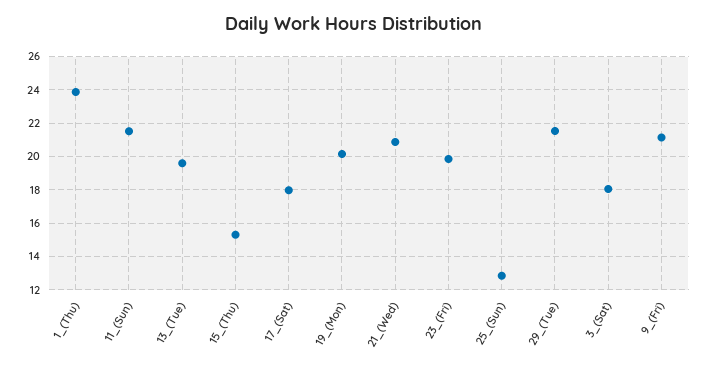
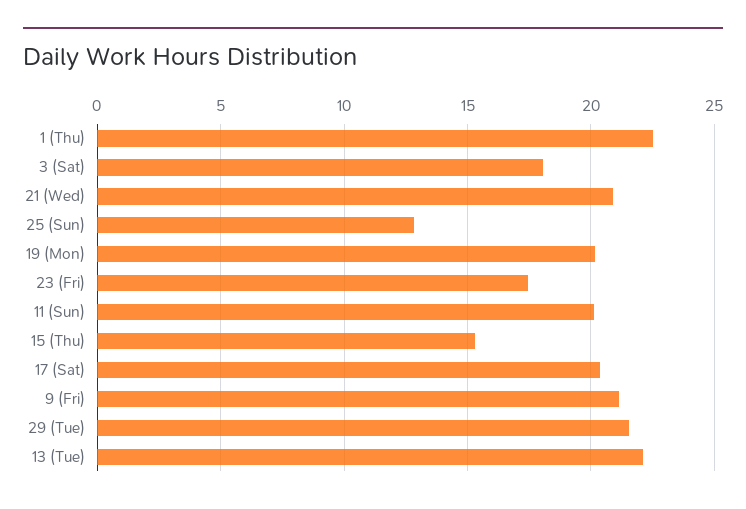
  {
-   "1_(Thu)": 24,
+   "1_(Thu)": 22.5,
-   "11_(Sun)": 21.5,
+   "11_(Sun)": 20,
-   "13_(Tue)": 19.5,
+   "13_(Tue)": 22,
    "15_(Thu)": 15.5,
-   "17_(Sat)": 18,
+   "17_(Sat)": 20.5,
    "19_(Mon)": 20,
    "21_(Wed)": 21,
-   "23_(Fri)": 20,
+   "23_(Fri)": 17.5,
    "25_(Sun)": 13,
    "29_(Tue)": 21.5,
    "3_(Sat)": 18,
    "9_(Fri)": 21
  }

